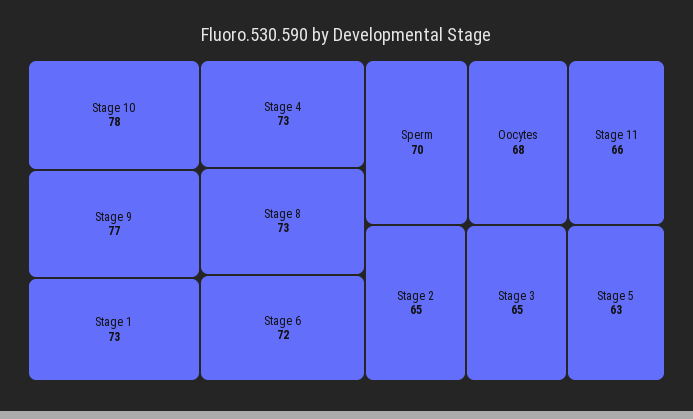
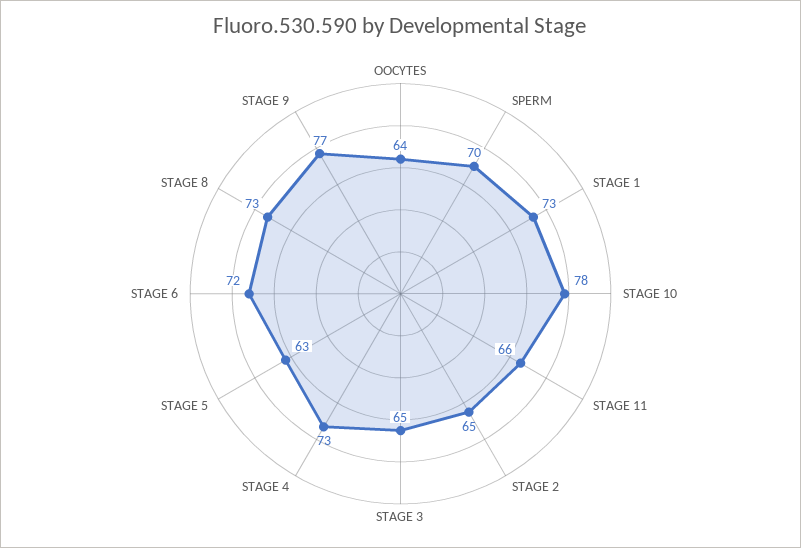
  {
    "Stage 10": 78,
    "Stage 9": 77,
    "Stage 1": 73,
    "Stage 4": 73,
    "Stage 8": 73,
    "Stage 6": 72,
    "Sperm": 70,
-   "Oocytes": 68,
+   "Oocytes": 64,
    "Stage 11": 66,
    "Stage 2": 65,
    "Stage 3": 65,
    "Stage 5": 63
  }

